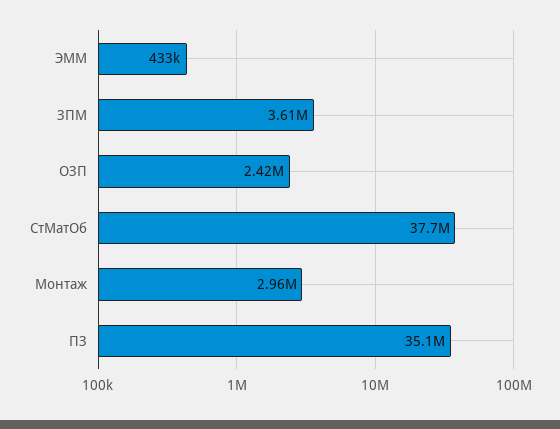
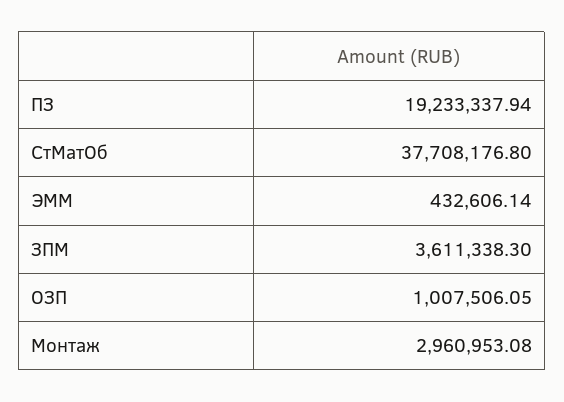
  {
    "ЭММ": 432606.14,
    "ЗПМ": 3611338.3,
-   "ОЗП": 2420000,
+   "ОЗП": 1007506.05,
    "СтМатОб": 37708176.8,
    "Монтаж": 2960953.08,
-   "ПЗ": 35100000
+   "ПЗ": 19233337.94
  }

